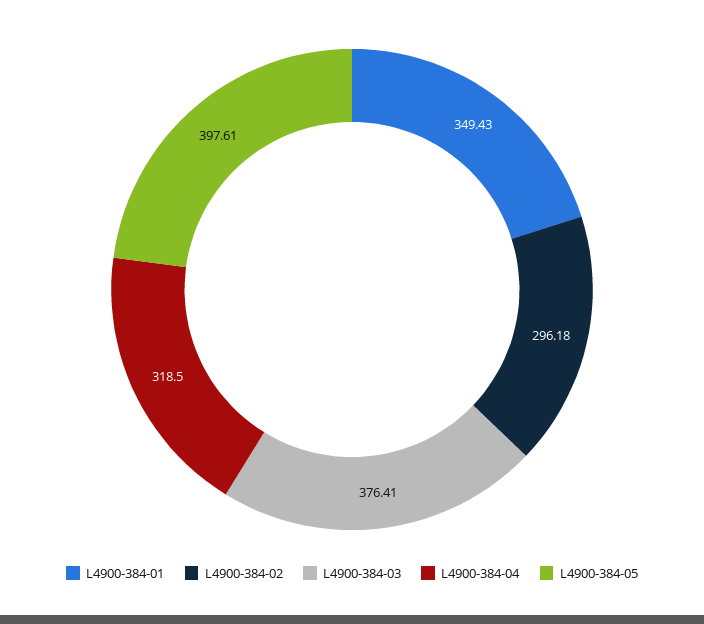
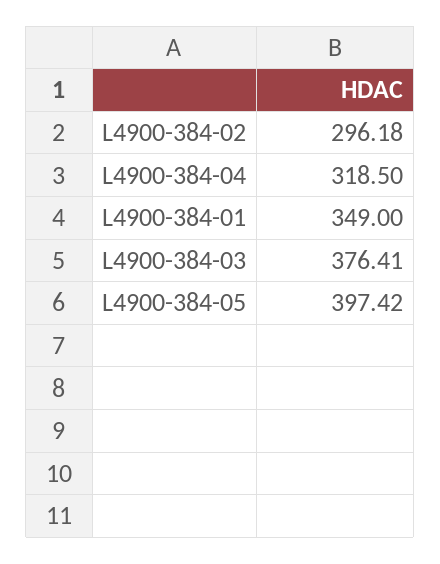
  {
-   "L4900-384-01": 349.43,
+   "L4900-384-01": 349,
    "L4900-384-02": 296.18,
    "L4900-384-03": 376.41,
    "L4900-384-04": 318.5,
-   "L4900-384-05": 397.61
+   "L4900-384-05": 397.42
  }

